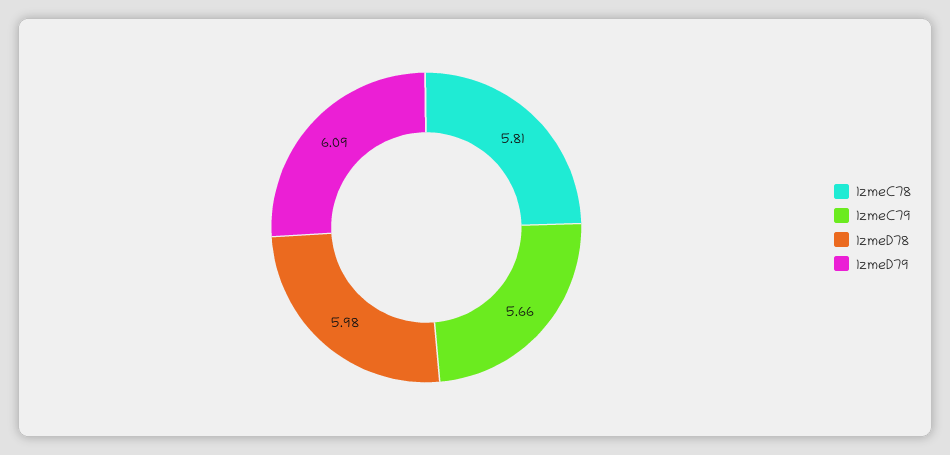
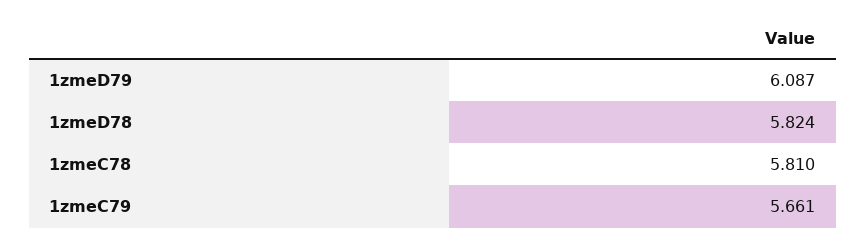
  {
    "1zmeC78": 5.81,
    "1zmeC79": 5.661,
-   "1zmeD78": 5.98,
+   "1zmeD78": 5.824,
    "1zmeD79": 6.087
  }

